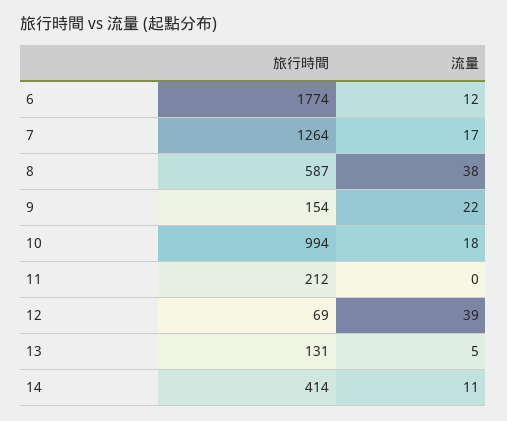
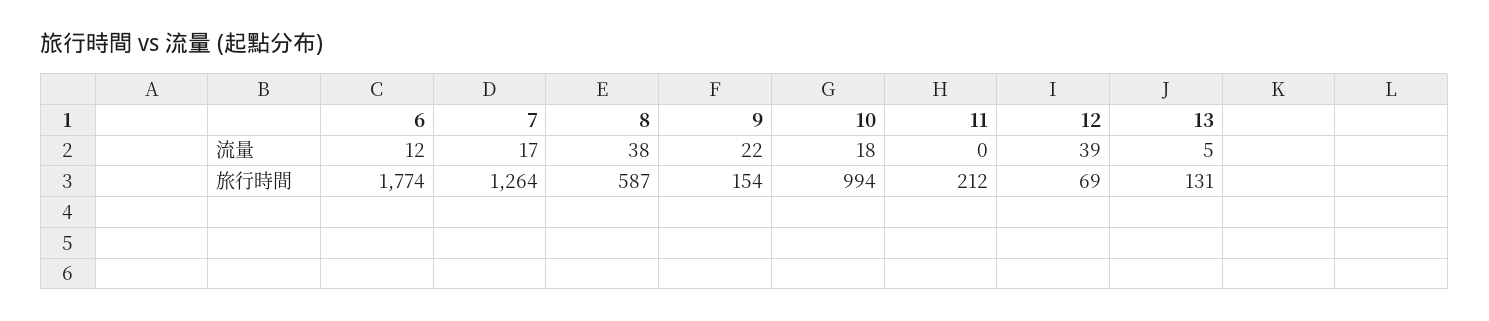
  {
    "旅行時間": {
      "6": 1774,
      "7": 1264,
      "8": 587,
      "9": 154,
      "10": 994,
      "11": 212,
      "12": 69,
-     "13": 131,
+     "13": 131
-     "14": 414
    },
    "流量": {
      "6": 12,
      "7": 17,
      "8": 38,
      "9": 22,
      "10": 18,
      "11": 0,
      "12": 39,
-     "13": 5,
+     "13": 5
-     "14": 11
    }
  }

